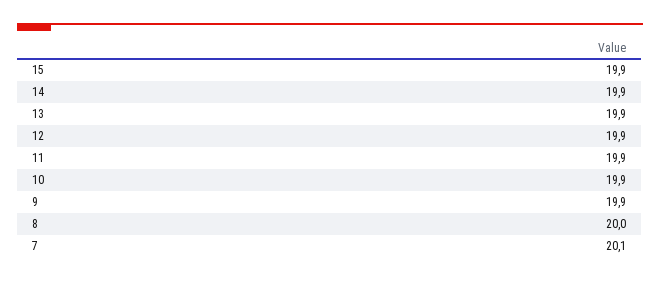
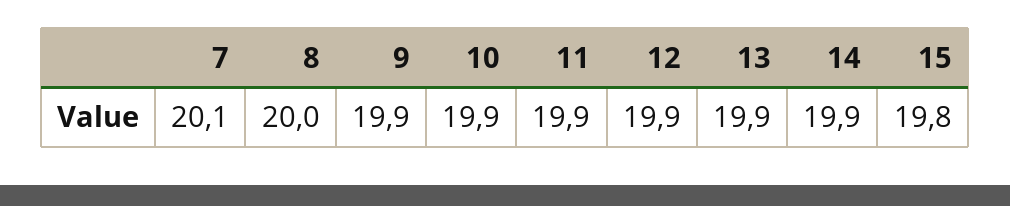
  {
-   "15": 19.9,
+   "15": 19.8,
    "14": 19.9,
    "13": 19.9,
    "12": 19.9,
    "11": 19.9,
    "10": 19.9,
    "9": 19.9,
    "8": 20,
    "7": 20.1
  }

